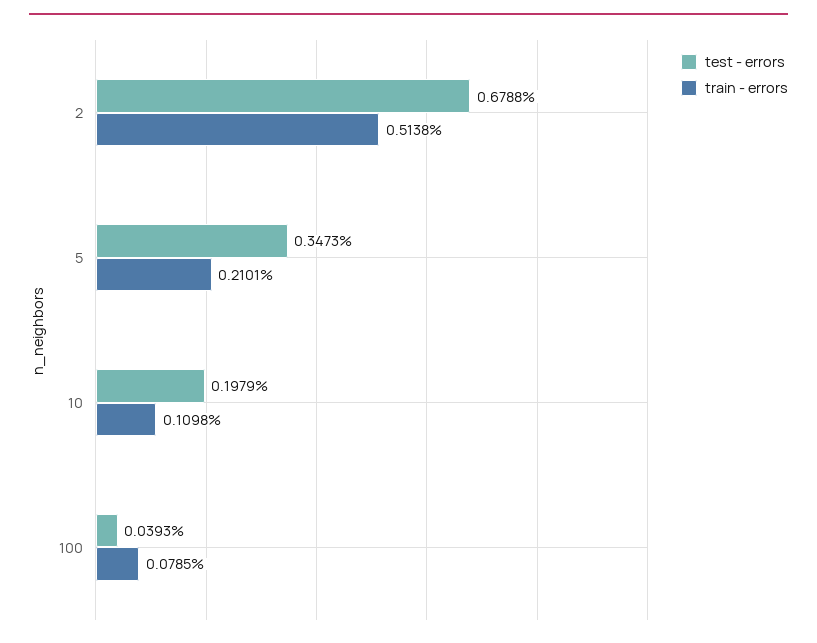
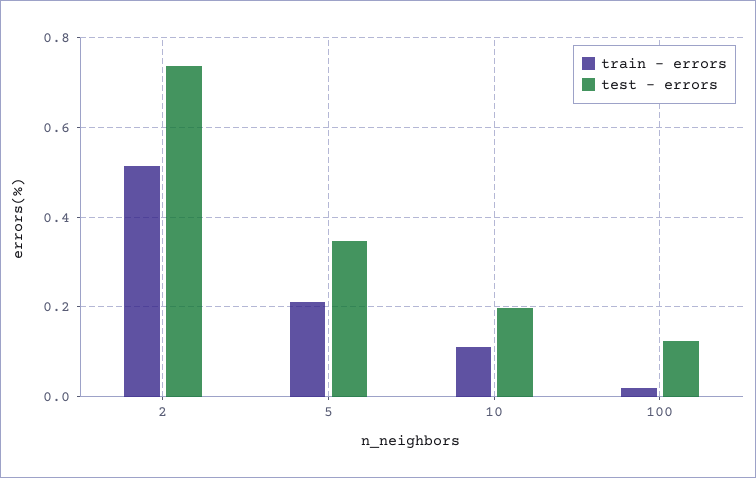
  {
    "test - errors": {
-     "2": 0.6788,
+     "2": 0.74,
      "5": 0.3473,
      "10": 0.1979,
-     "100": 0.0393
+     "100": 0.12
    },
    "train - errors": {
      "2": 0.5138,
      "5": 0.2101,
      "10": 0.1098,
-     "100": 0.0785
+     "100": 0.02
    }
  }

